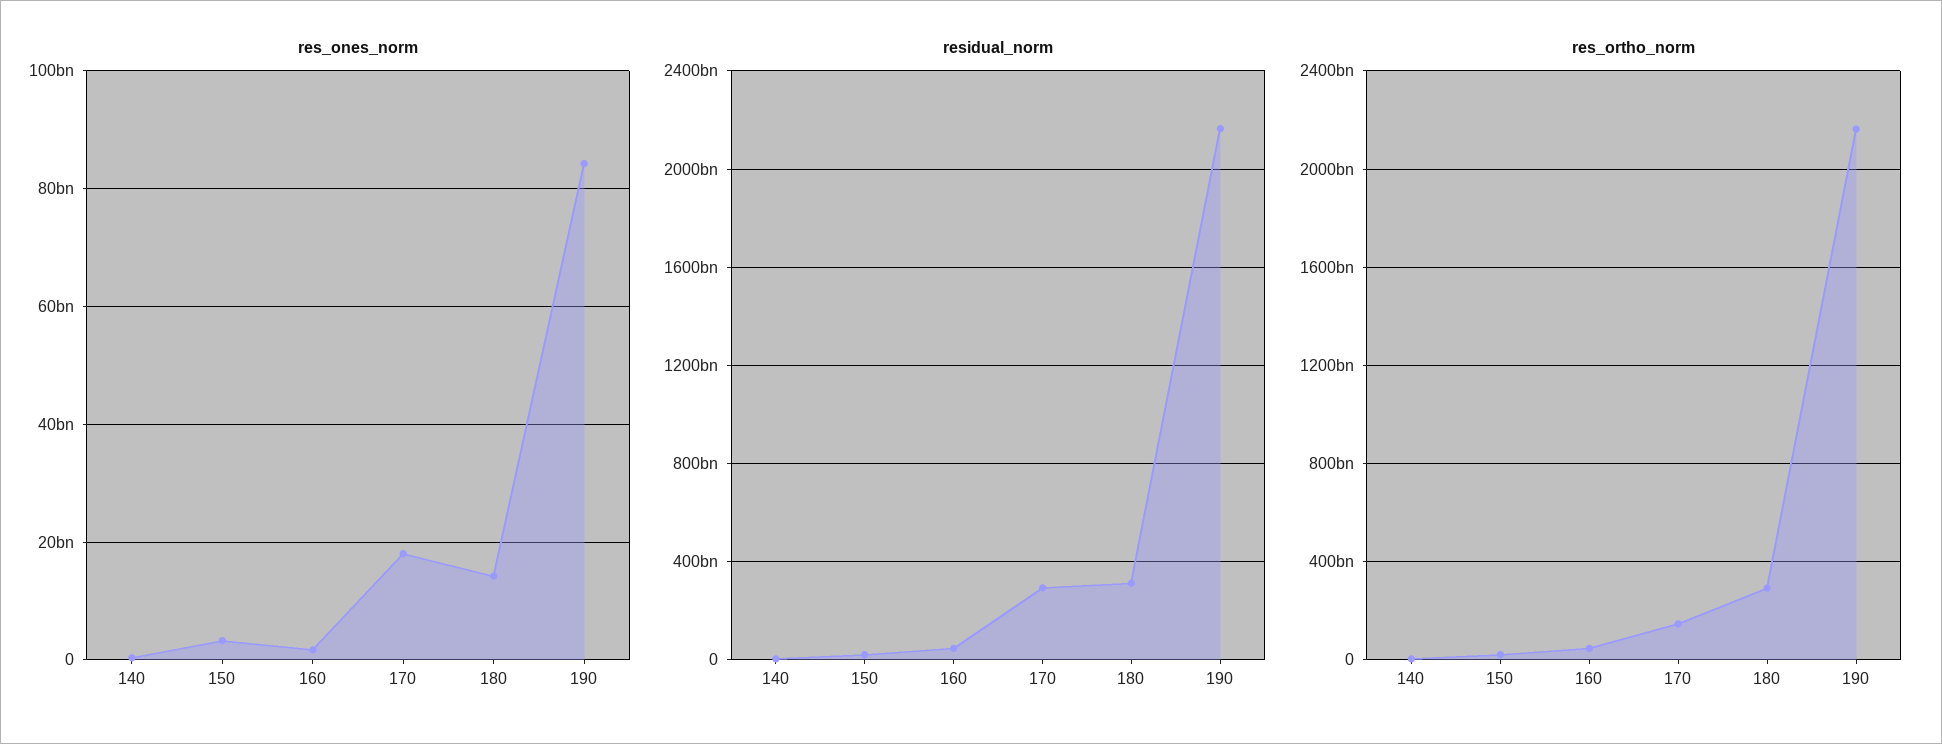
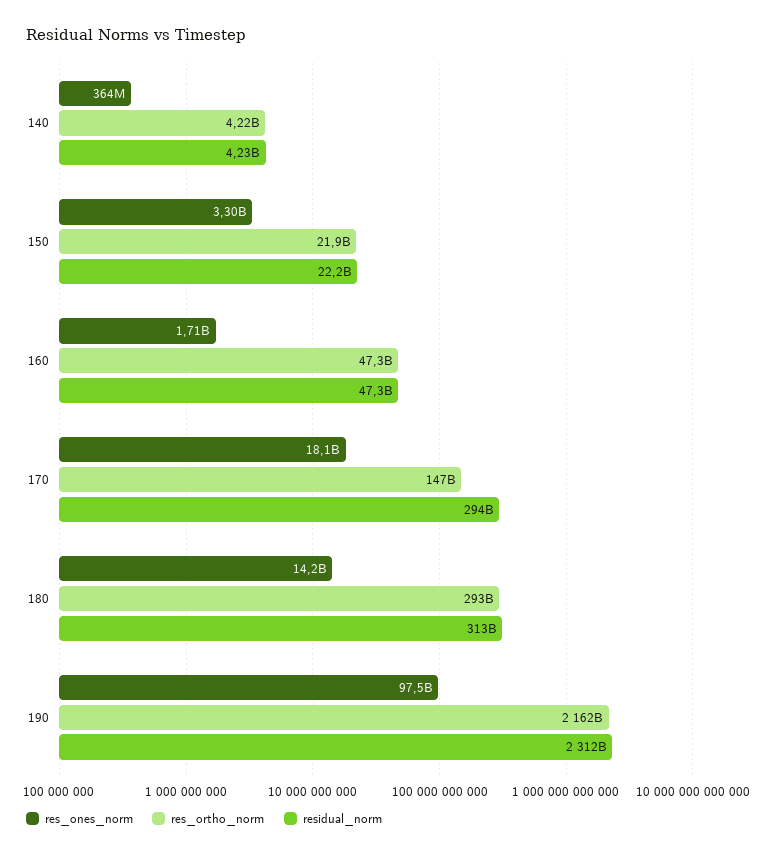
  {
    "res_ones_norm": {
      "140": 364000000,
      "150": 3300000000,
      "160": 1710000000,
      "170": 18100000000,
      "180": 14200000000,
-     "190": 84000000000
+     "190": 97500000000
    },
    "residual_norm": {
      "140": 4230000000,
      "150": 22200000000,
      "160": 47300000000,
      "170": 294000000000,
      "180": 313000000000,
-     "190": 2150000000000
+     "190": 2312000000000
    },
    "res_ortho_norm": {
      "140": 4220000000,
      "150": 21900000000,
      "160": 47300000000,
      "170": 147000000000,
      "180": 293000000000,
      "190": 2162000000000
    }
  }

